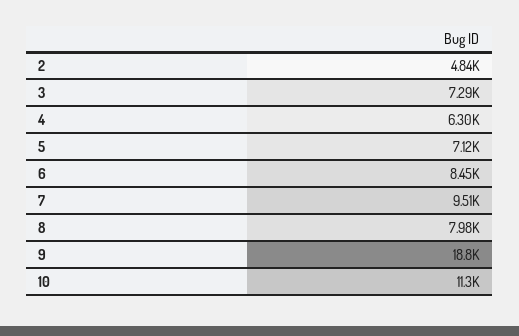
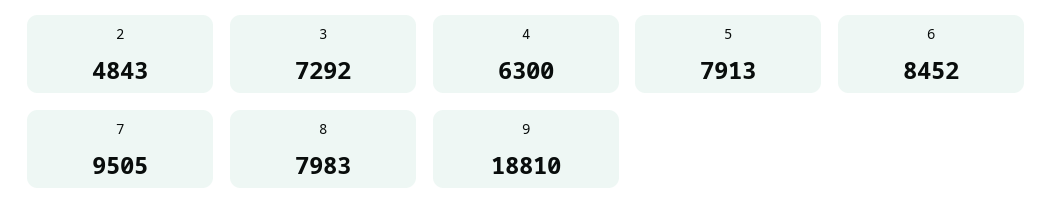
  {
    "2": 4843,
    "3": 7292,
    "4": 6300,
-   "5": 7120,
+   "5": 7913,
    "6": 8452,
    "7": 9505,
    "8": 7983,
-   "9": 18810,
+   "9": 18810
-   "10": 11300
  }

